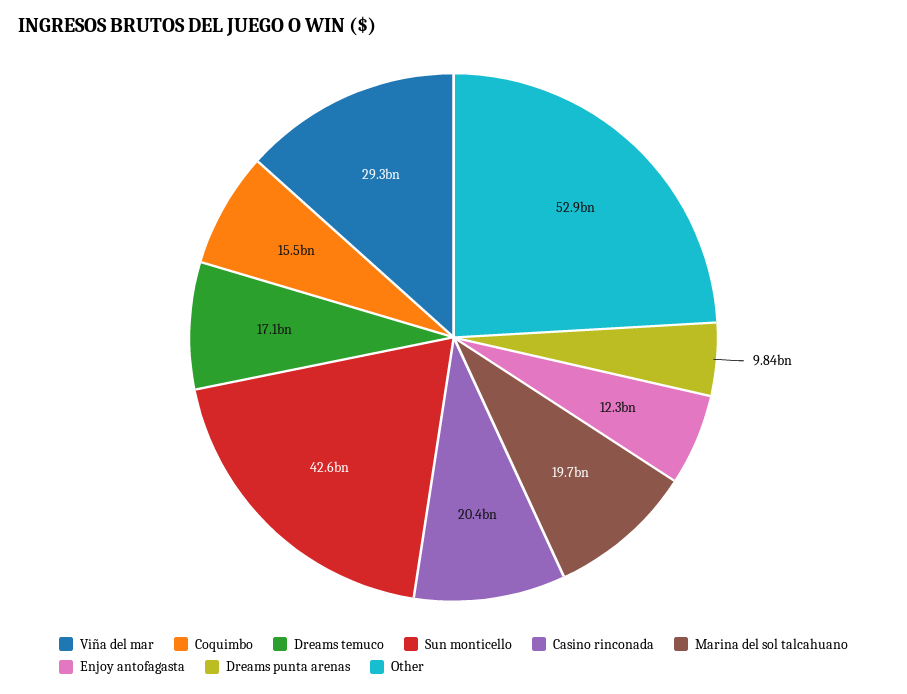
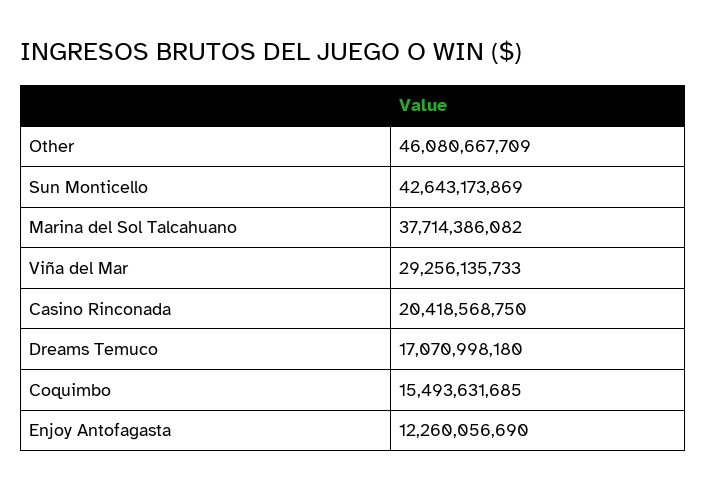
  {
    "Viña del mar": 29256135733,
    "Coquimbo": 15493631685,
    "Dreams temuco": 17070998180,
    "Sun monticello": 42643173869,
    "Casino rinconada": 20418568750,
-   "Marina del sol talcahuano": 19700000000,
+   "Marina del sol talcahuano": 37714386082,
    "Enjoy antofagasta": 12260056690,
-   "Dreams punta arenas": 9840000000,
-   "Other": 52900000000
+   "Other": 46080667709
  }

